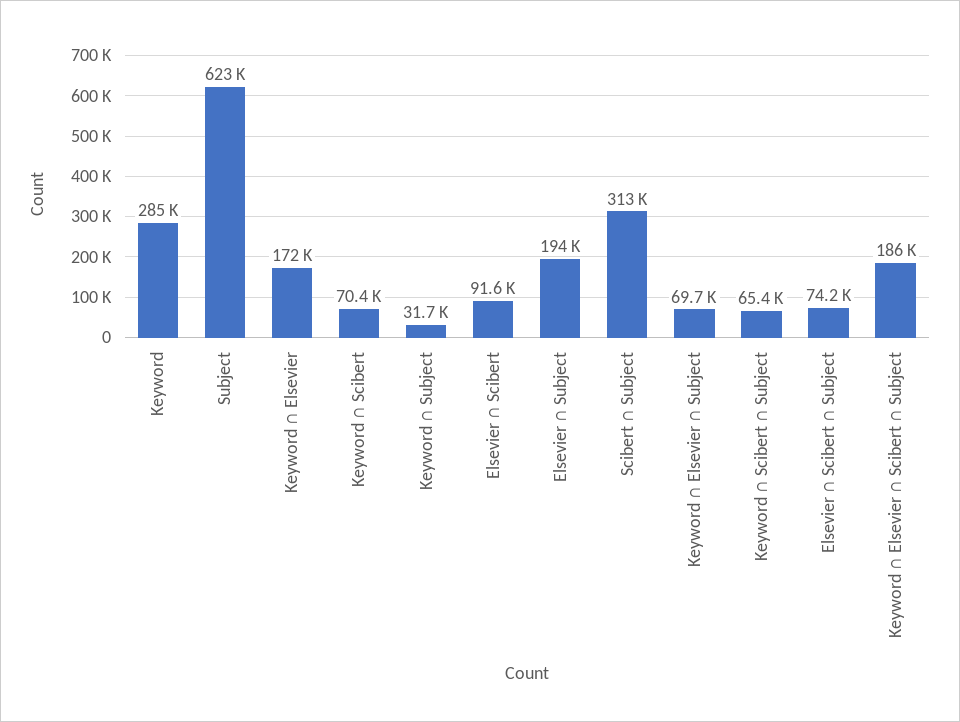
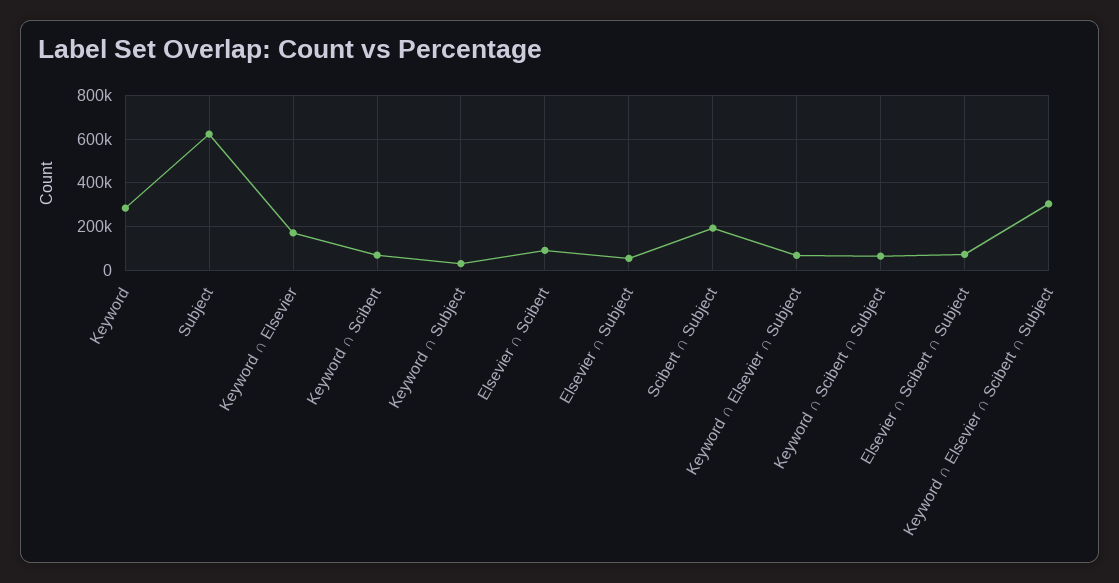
  {
    "Keyword": 285000,
    "Subject": 623000,
    "Keyword ∩ Elsevier": 172000,
    "Keyword ∩ Scibert": 70400,
    "Keyword ∩ Subject": 31700,
    "Elsevier ∩ Scibert": 91600,
-   "Elsevier ∩ Subject": 194000,
+   "Elsevier ∩ Subject": 50000,
-   "Scibert ∩ Subject": 313000,
+   "Scibert ∩ Subject": 200000,
    "Keyword ∩ Elsevier ∩ Subject": 69700,
    "Keyword ∩ Scibert ∩ Subject": 65400,
    "Elsevier ∩ Scibert ∩ Subject": 74200,
-   "Keyword ∩ Elsevier ∩ Scibert ∩ Subject": 186000
+   "Keyword ∩ Elsevier ∩ Scibert ∩ Subject": 300000
  }

